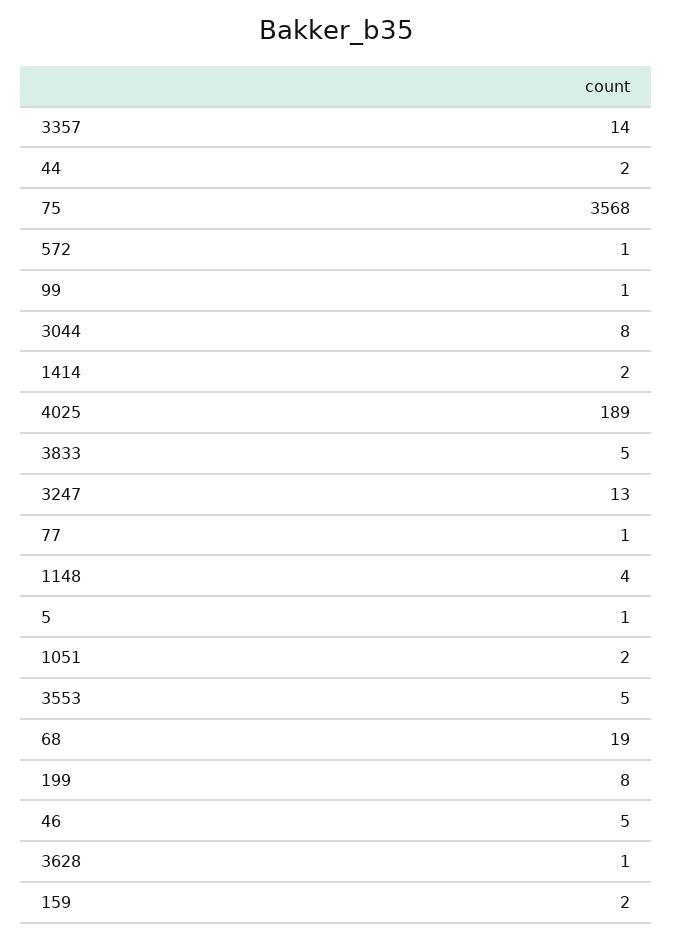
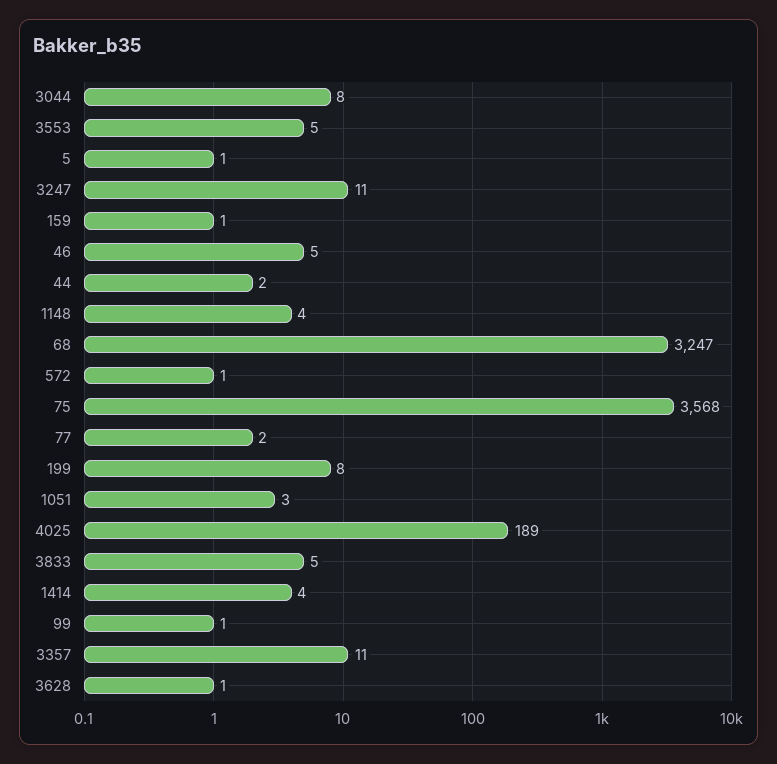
  {
-   "3357": 14,
+   "3357": 11,
    "44": 2,
    "75": 3568,
    "572": 1,
    "99": 1,
    "3044": 8,
-   "1414": 2,
+   "1414": 4,
    "4025": 189,
    "3833": 5,
-   "3247": 13,
+   "3247": 11,
-   "77": 1,
+   "77": 2,
    "1148": 4,
    "5": 1,
-   "1051": 2,
+   "1051": 3,
    "3553": 5,
-   "68": 19,
+   "68": 3247,
    "199": 8,
    "46": 5,
    "3628": 1,
-   "159": 2
+   "159": 1
  }

